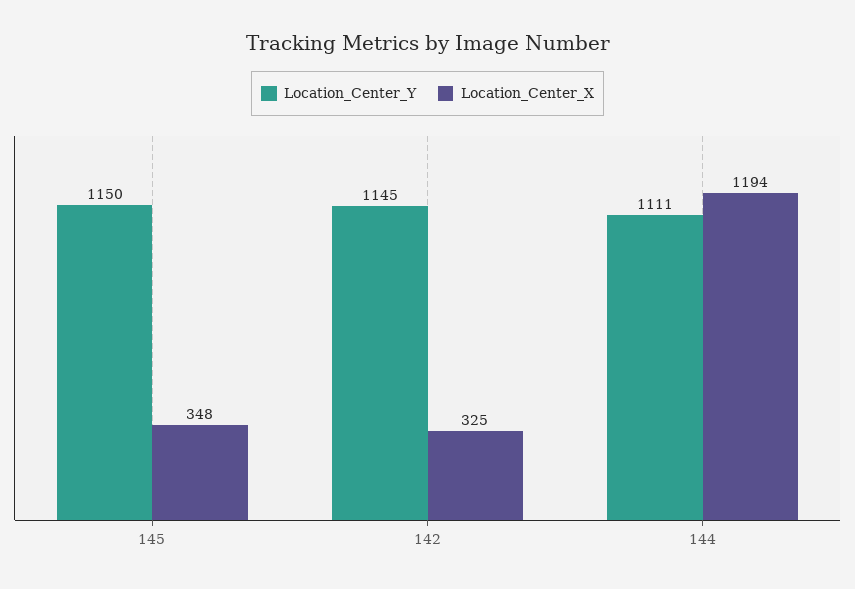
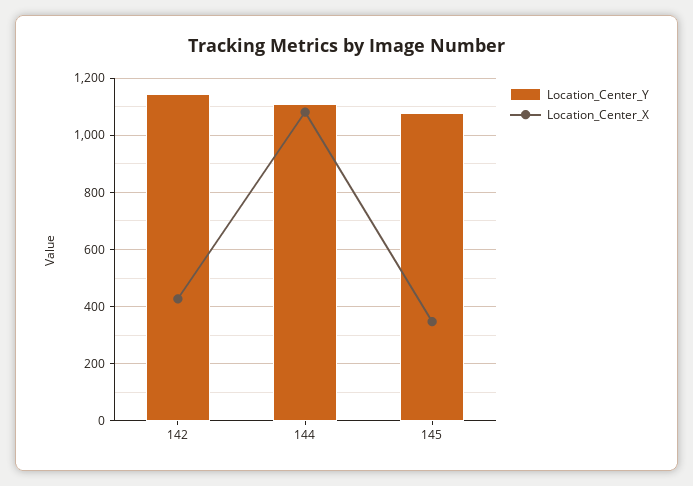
  {
    "Location_Center_Y": {
-     "145": 1150,
+     "145": 1075,
      "142": 1145,
      "144": 1111
    },
    "Location_Center_X": {
      "145": 348,
-     "142": 325,
+     "142": 425,
-     "144": 1194
+     "144": 1075
    }
  }

